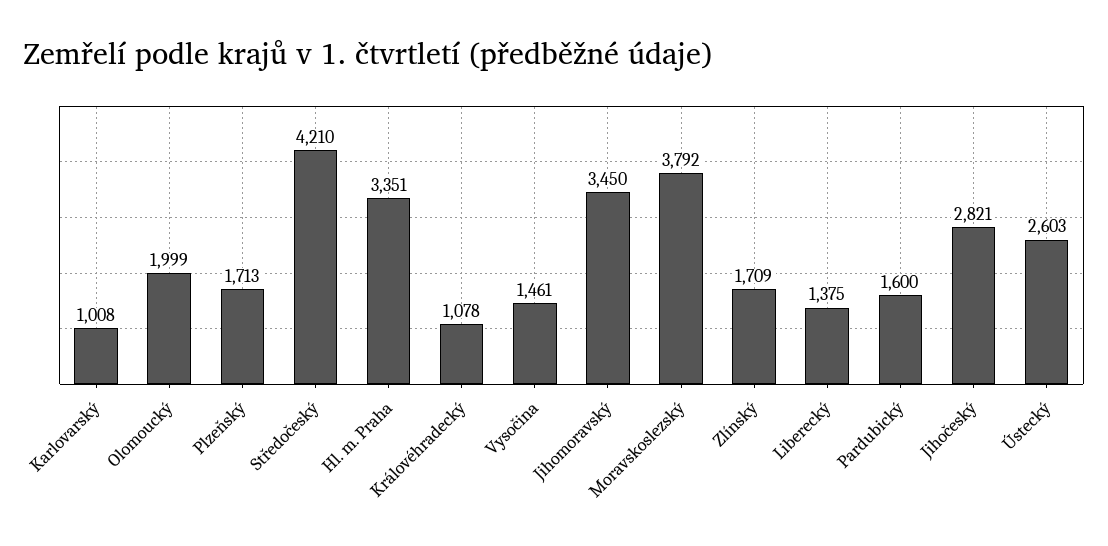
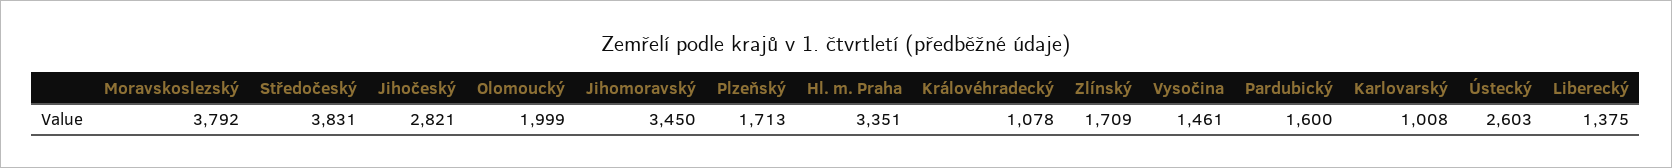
  {
    "Karlovarský": 1008,
    "Olomoucký": 1999,
    "Plzeňský": 1713,
-   "Středočeský": 4210,
+   "Středočeský": 3831,
    "Hl. m. Praha": 3351,
    "Královéhradecký": 1078,
    "Vysočina": 1461,
    "Jihomoravský": 3450,
    "Moravskoslezský": 3792,
    "Zlínský": 1709,
    "Liberecký": 1375,
    "Pardubický": 1600,
    "Jihočeský": 2821,
    "Ústecký": 2603
  }

